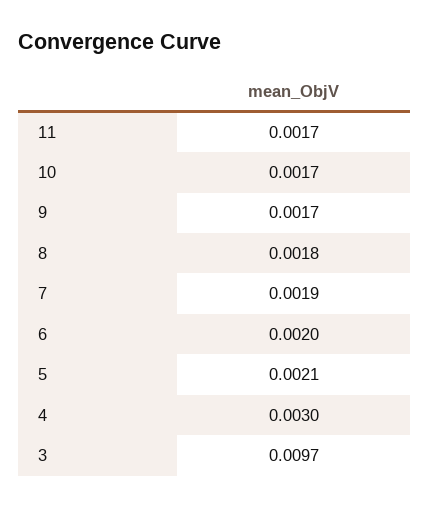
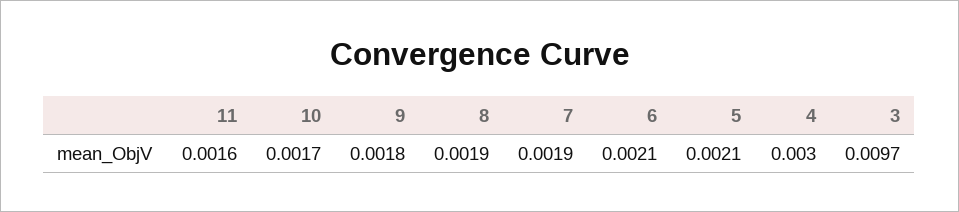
  {
-   "11": 0.0017,
+   "11": 0.0016,
    "10": 0.0017,
-   "9": 0.0017,
+   "9": 0.0018,
-   "8": 0.0018,
+   "8": 0.0019,
    "7": 0.0019,
-   "6": 0.002,
+   "6": 0.0021,
    "5": 0.0021,
    "4": 0.003,
    "3": 0.0097
  }

